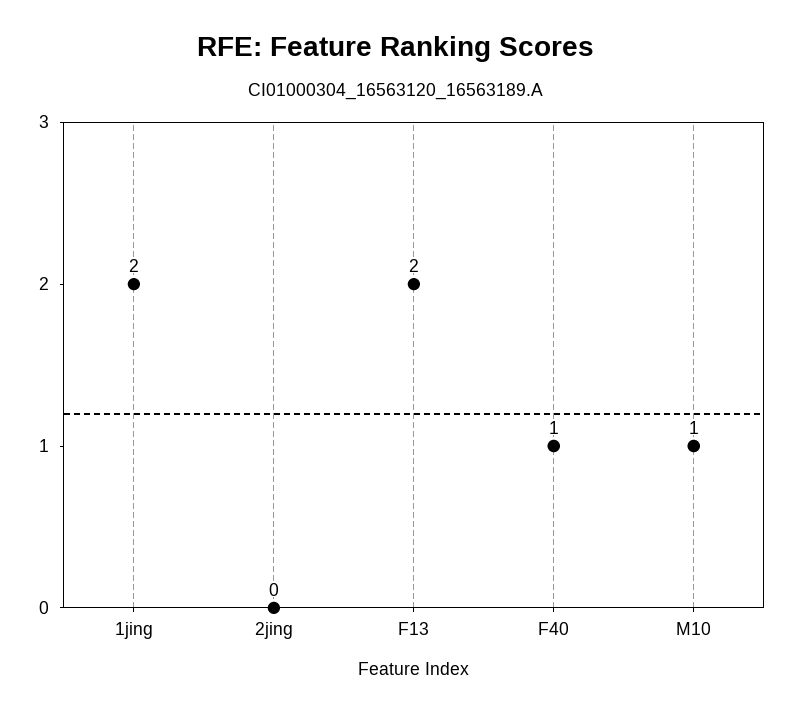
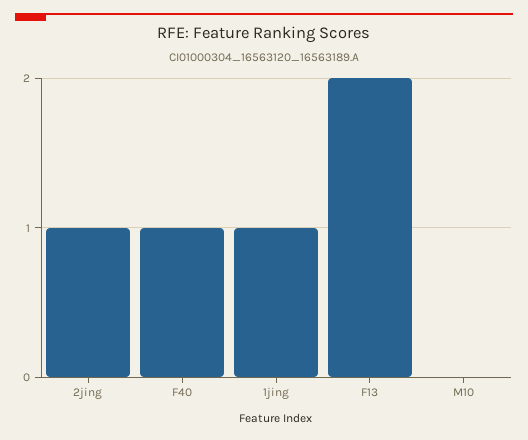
  {
-   "1jing": 2,
+   "1jing": 1,
-   "2jing": 0,
+   "2jing": 1,
    "F13": 2,
    "F40": 1,
-   "M10": 1
+   "M10": 0
  }

